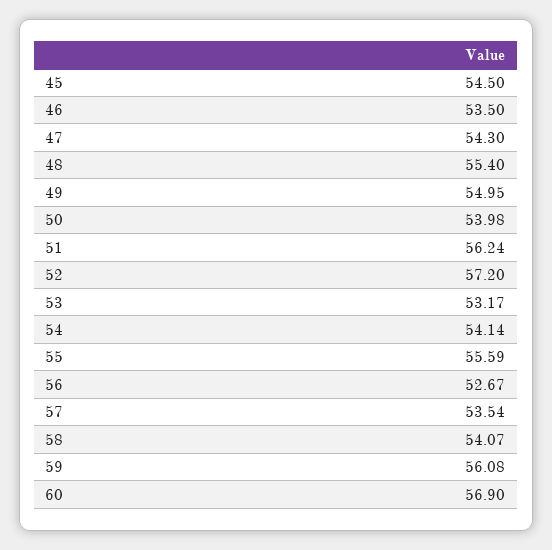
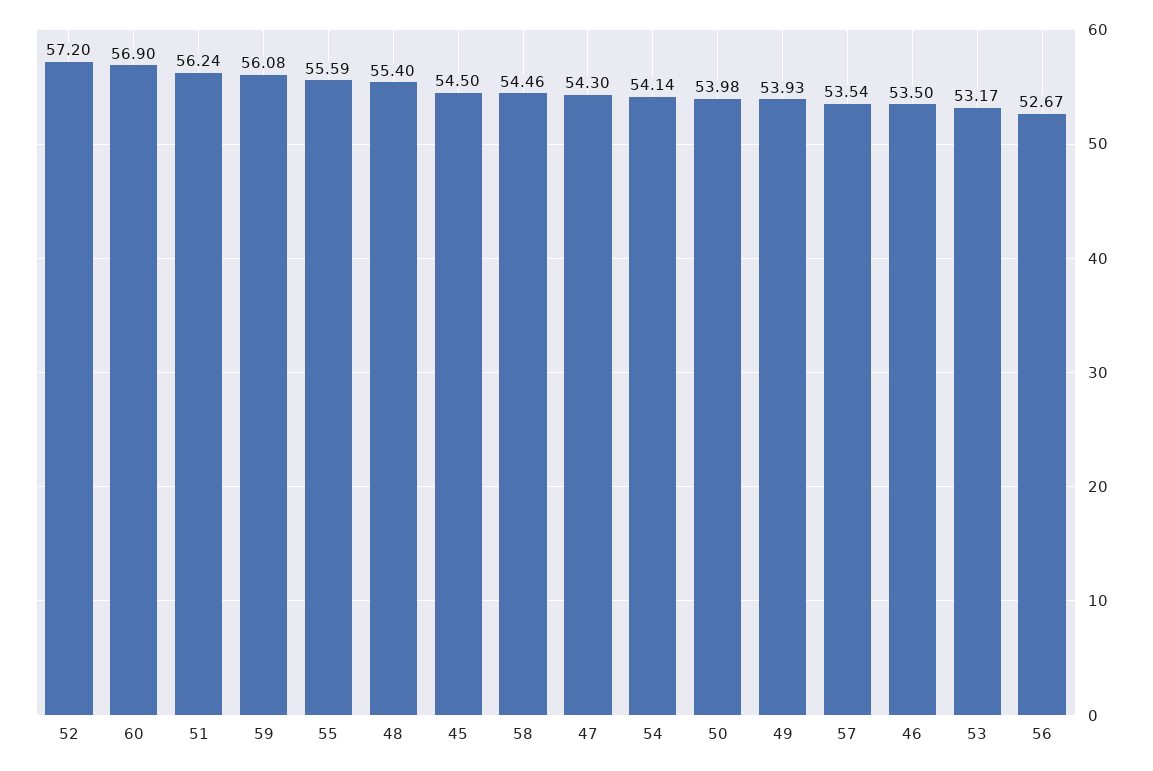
  {
    "45": 54.5,
    "46": 53.5,
    "47": 54.3,
    "48": 55.4,
-   "49": 54.95,
+   "49": 53.93,
    "50": 53.98,
    "51": 56.24,
    "52": 57.2,
    "53": 53.17,
    "54": 54.14,
    "55": 55.59,
    "56": 52.67,
    "57": 53.54,
-   "58": 54.07,
+   "58": 54.46,
    "59": 56.08,
    "60": 56.9
  }

